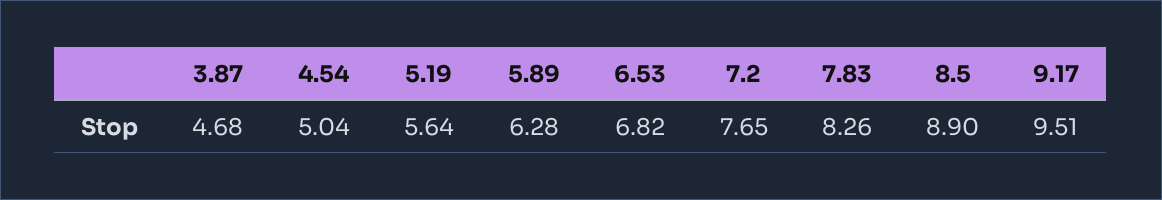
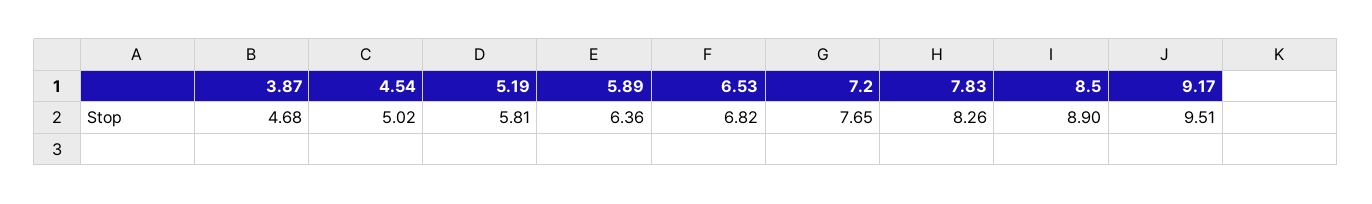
  {
    "3.87": 4.68,
-   "4.54": 5.04,
+   "4.54": 5.02,
-   "5.19": 5.64,
+   "5.19": 5.81,
-   "5.89": 6.28,
+   "5.89": 6.36,
    "6.53": 6.82,
    "7.2": 7.65,
    "7.83": 8.26,
    "8.5": 8.9,
    "9.17": 9.51
  }

